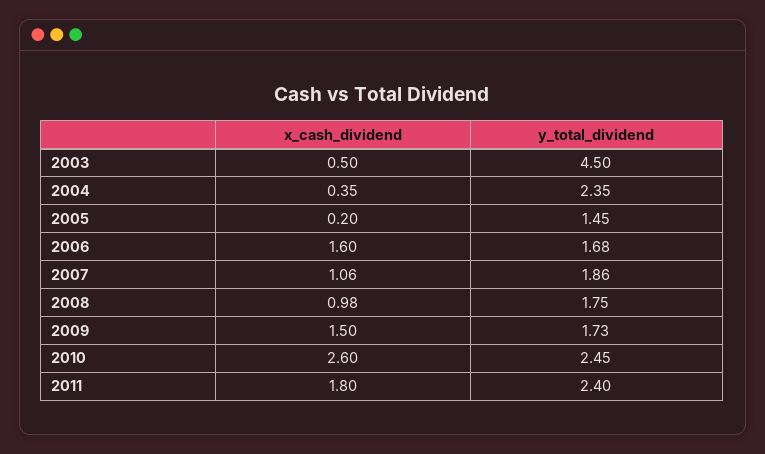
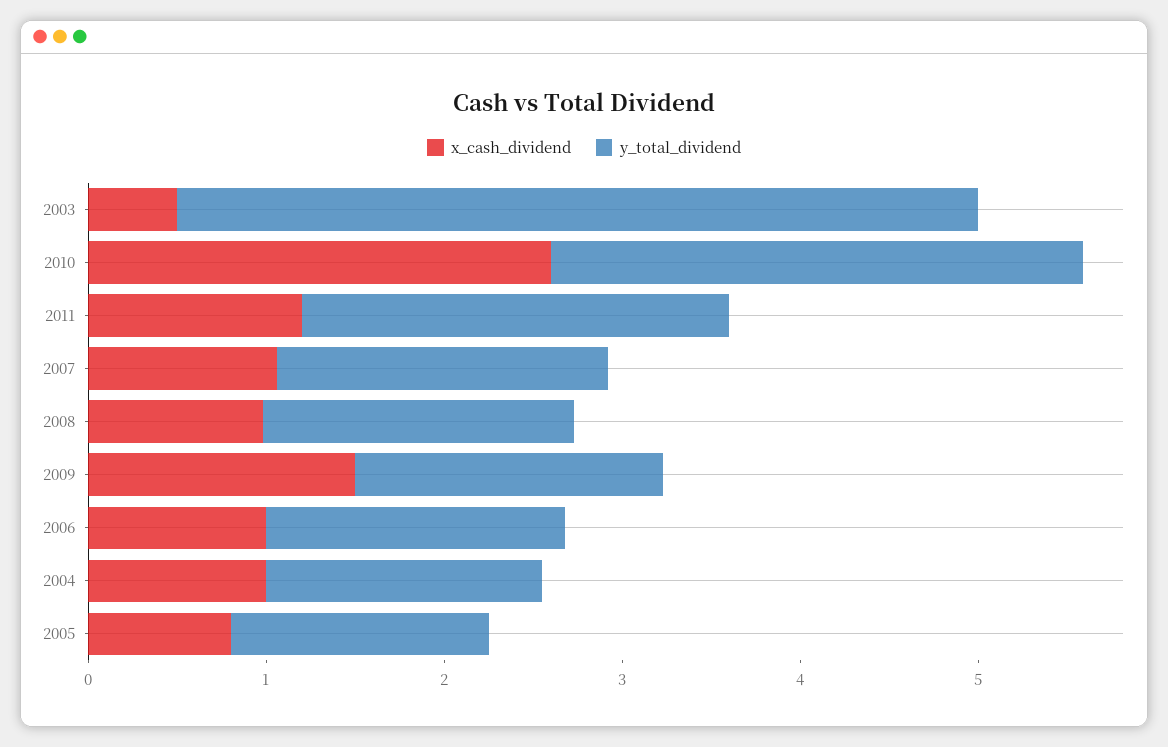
  {
    "x_cash_dividend": {
      "2003": 0.5,
-     "2004": 0.35,
+     "2004": 1,
-     "2005": 0.2,
+     "2005": 0.8,
-     "2006": 1.6,
+     "2006": 1,
      "2007": 1.06,
      "2008": 0.98,
      "2009": 1.5,
      "2010": 2.6,
-     "2011": 1.8
+     "2011": 1.2
    },
    "y_total_dividend": {
      "2003": 4.5,
-     "2004": 2.35,
+     "2004": 1.6,
      "2005": 1.45,
      "2006": 1.68,
      "2007": 1.86,
      "2008": 1.75,
      "2009": 1.73,
-     "2010": 2.45,
+     "2010": 3,
      "2011": 2.4
    }
  }

